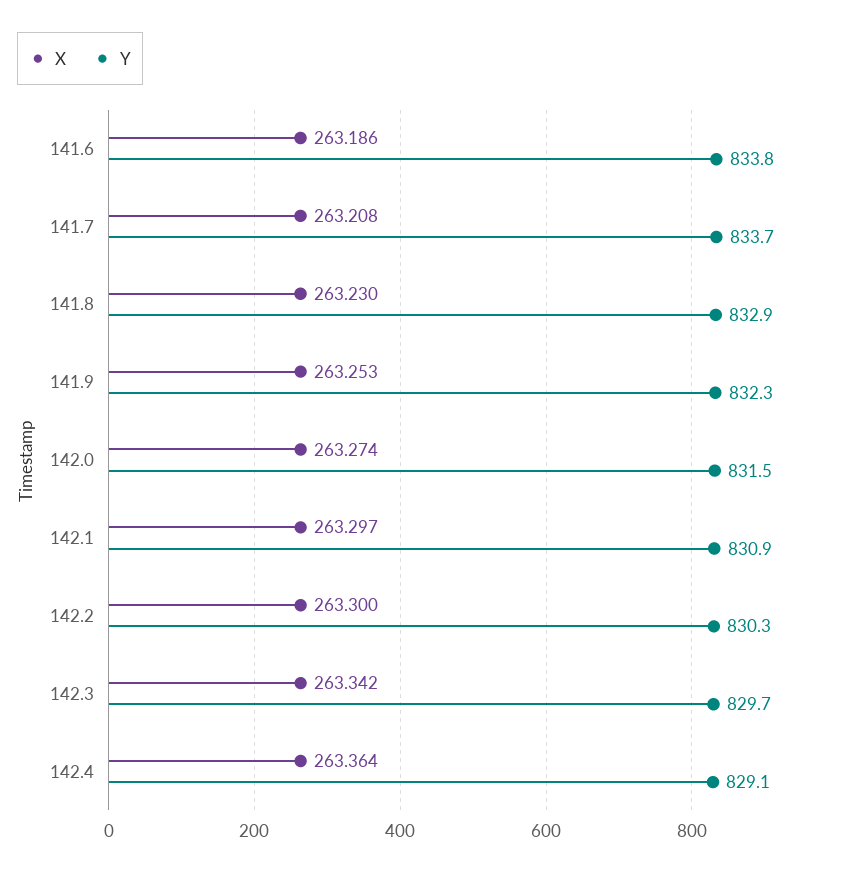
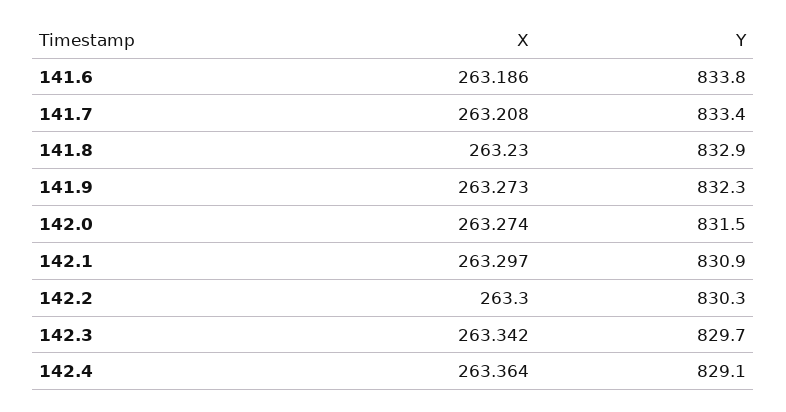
  {
    "X": {
      "141.6": 263.186,
      "141.7": 263.208,
      "141.8": 263.23,
-     "141.9": 263.253,
+     "141.9": 263.273,
      "142.0": 263.274,
      "142.1": 263.297,
      "142.2": 263.3,
      "142.3": 263.342,
      "142.4": 263.364
    },
    "Y": {
      "141.6": 833.8,
-     "141.7": 833.7,
+     "141.7": 833.4,
      "141.8": 832.9,
      "141.9": 832.3,
      "142.0": 831.5,
      "142.1": 830.9,
      "142.2": 830.3,
      "142.3": 829.7,
      "142.4": 829.1
    }
  }

